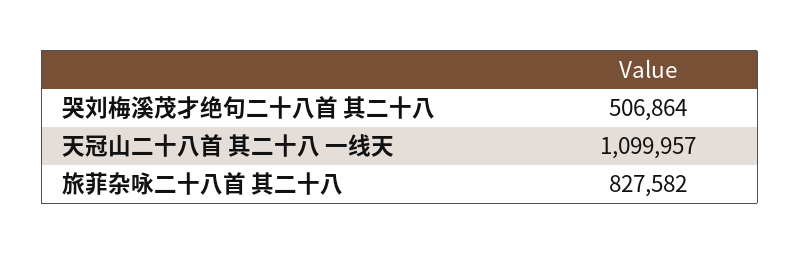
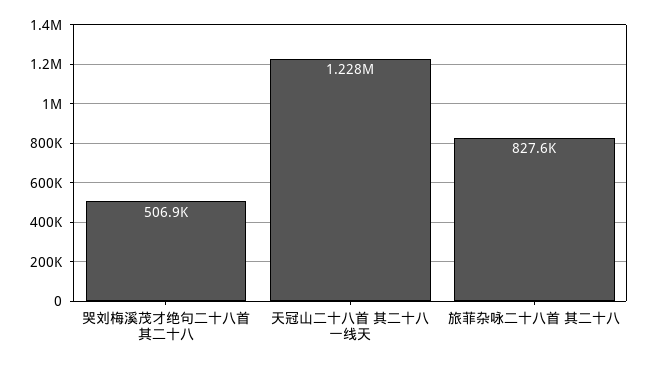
  {
    "哭刘梅溪茂才绝句二十八首 其二十八": 506864,
-   "天冠山二十八首 其二十八 一线天": 1099957,
+   "天冠山二十八首 其二十八 一线天": 1228000,
    "旅菲杂咏二十八首 其二十八": 827582
  }

